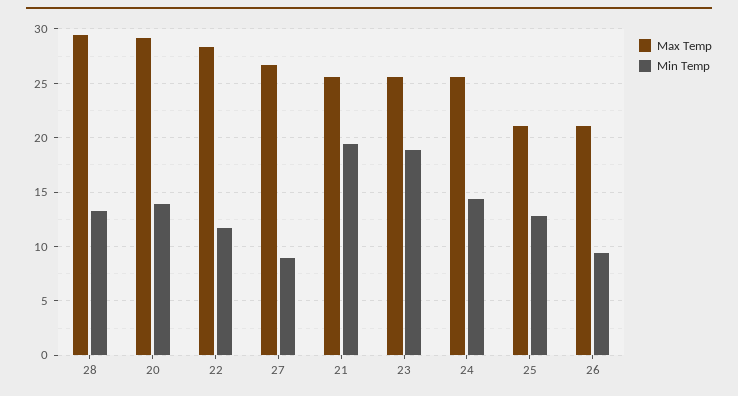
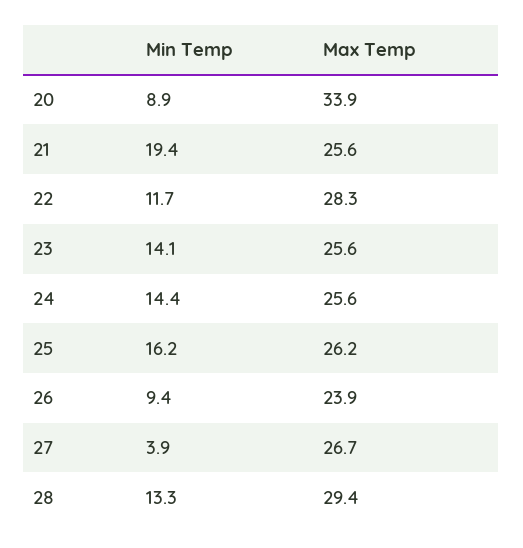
  {
    "Max Temp": {
      "28": 29.4,
-     "20": 29,
+     "20": 33.9,
      "22": 28.3,
      "27": 26.7,
      "21": 25.6,
      "23": 25.6,
      "24": 25.6,
-     "25": 21,
+     "25": 26.2,
-     "26": 21
+     "26": 23.9
    },
    "Min Temp": {
      "28": 13.3,
-     "20": 14,
+     "20": 8.9,
      "22": 11.7,
-     "27": 9,
+     "27": 3.9,
      "21": 19.4,
-     "23": 19,
+     "23": 14.1,
      "24": 14.4,
-     "25": 13,
+     "25": 16.2,
      "26": 9.4
    }
  }

